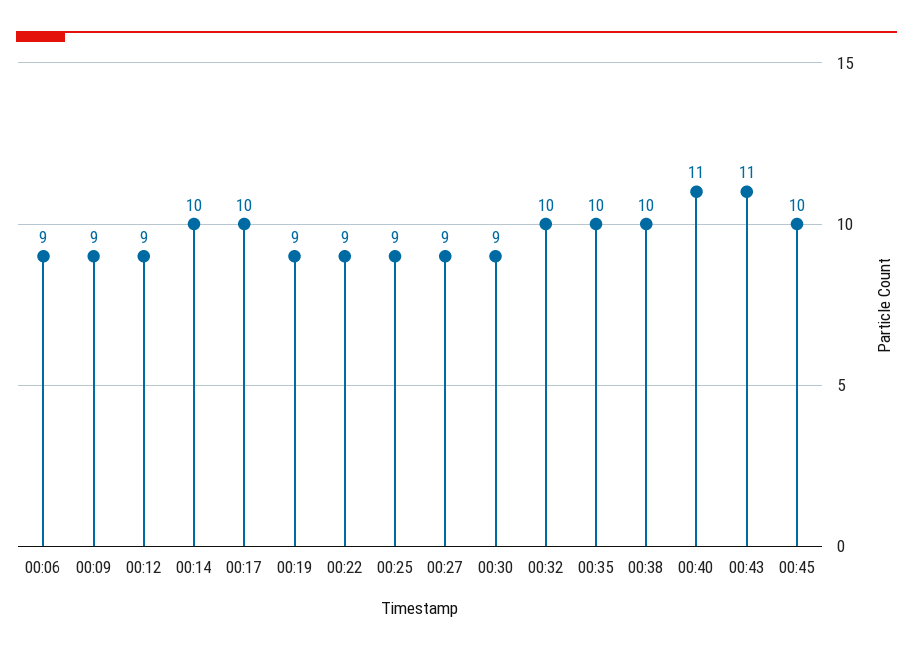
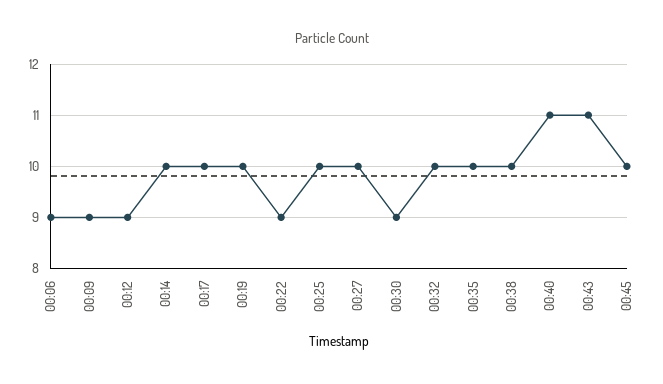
  {
    "00:06": 9,
    "00:09": 9,
    "00:12": 9,
    "00:14": 10,
    "00:17": 10,
-   "00:19": 9,
+   "00:19": 10,
    "00:22": 9,
-   "00:25": 9,
+   "00:25": 10,
-   "00:27": 9,
+   "00:27": 10,
    "00:30": 9,
    "00:32": 10,
    "00:35": 10,
    "00:38": 10,
    "00:40": 11,
    "00:43": 11,
    "00:45": 10
  }

